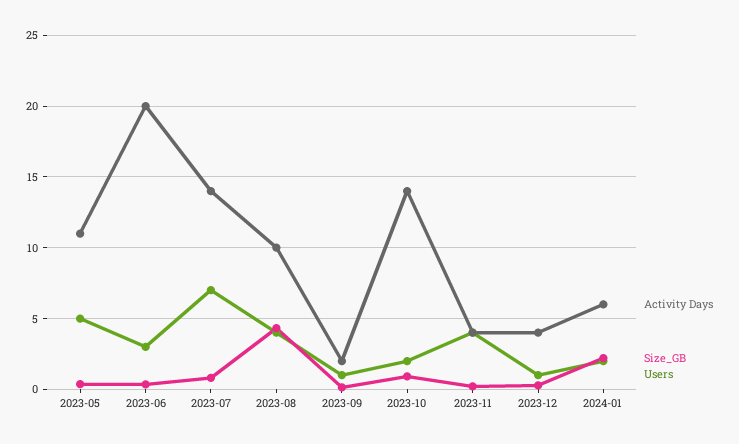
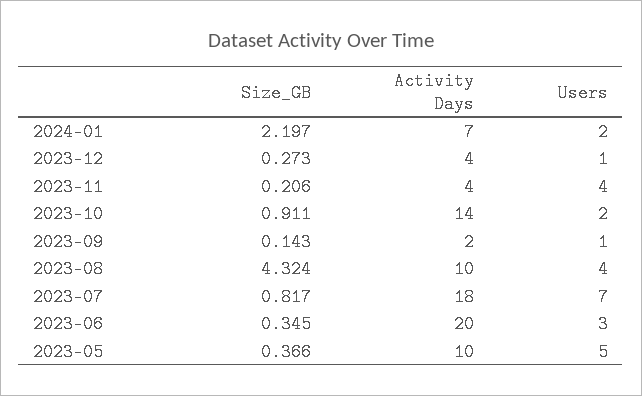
  {
    "Activity Days": {
-     "2023-05": 11,
+     "2023-05": 10,
      "2023-06": 20,
-     "2023-07": 14,
+     "2023-07": 18,
      "2023-08": 10,
      "2023-09": 2,
      "2023-10": 14,
      "2023-11": 4,
      "2023-12": 4,
-     "2024-01": 6
+     "2024-01": 7
    },
    "Size_GB": {
      "2023-05": 0.366,
      "2023-06": 0.345,
      "2023-07": 0.817,
      "2023-08": 4.324,
      "2023-09": 0.143,
      "2023-10": 0.911,
      "2023-11": 0.206,
      "2023-12": 0.273,
      "2024-01": 2.197
    },
    "Users": {
      "2023-05": 5,
      "2023-06": 3,
      "2023-07": 7,
      "2023-08": 4,
      "2023-09": 1,
      "2023-10": 2,
      "2023-11": 4,
      "2023-12": 1,
      "2024-01": 2
    }
  }

